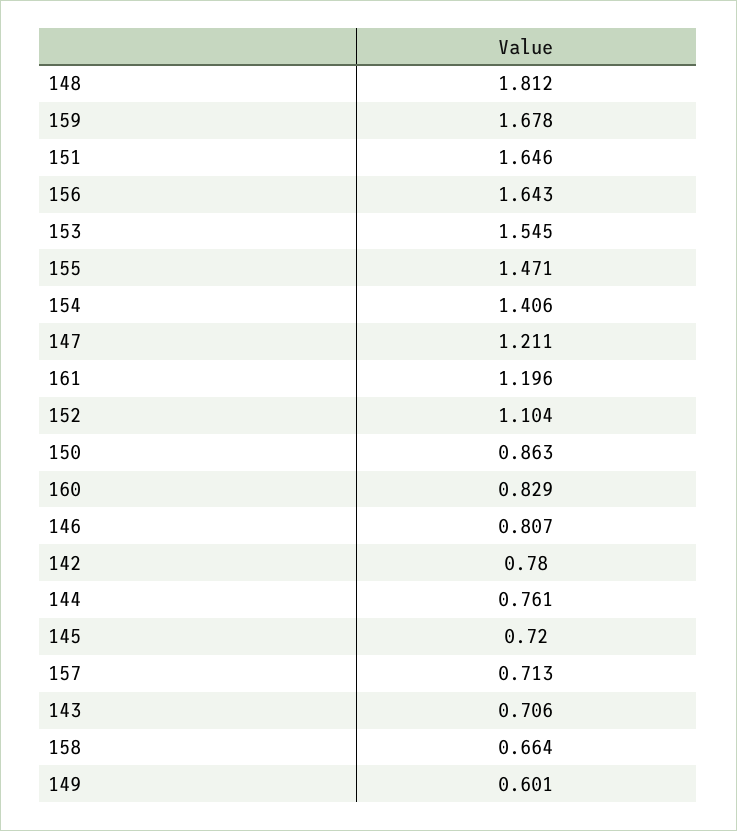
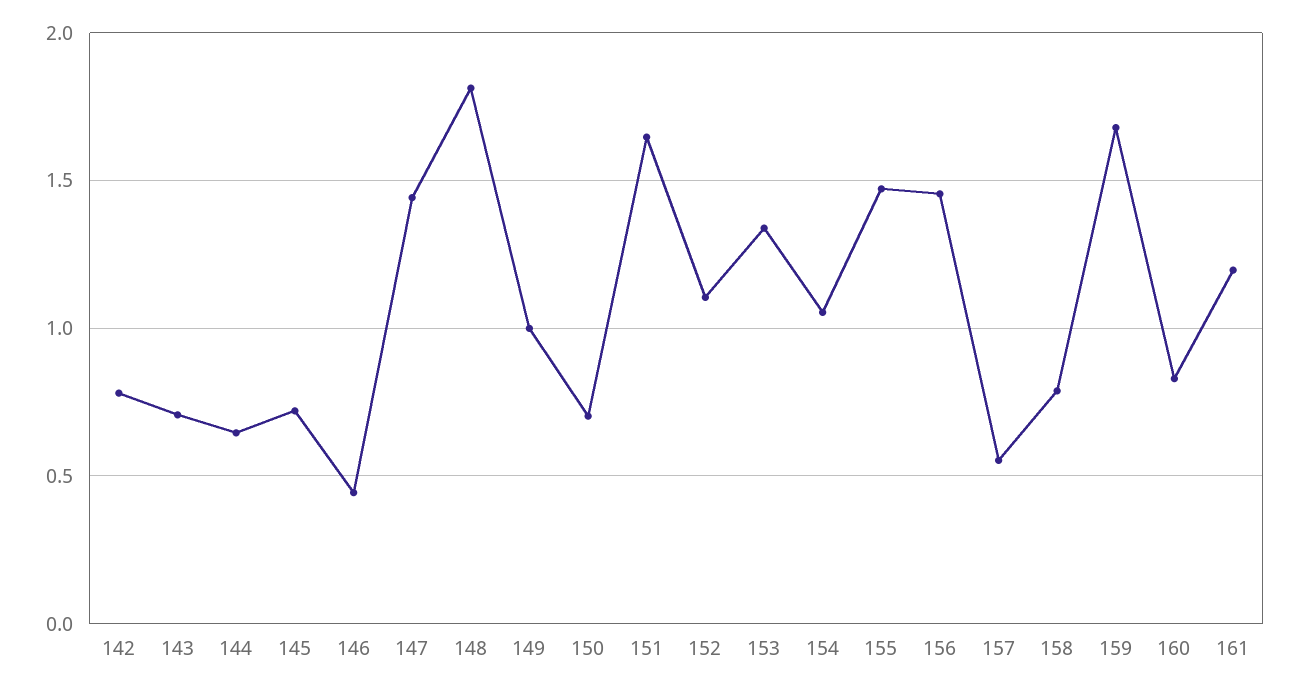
  {
    "148": 1.812,
    "159": 1.678,
    "151": 1.646,
-   "156": 1.643,
+   "156": 1.45,
-   "153": 1.545,
+   "153": 1.35,
    "155": 1.471,
-   "154": 1.406,
+   "154": 1.05,
-   "147": 1.211,
+   "147": 1.45,
    "161": 1.196,
    "152": 1.104,
-   "150": 0.863,
+   "150": 0.7,
    "160": 0.829,
-   "146": 0.807,
+   "146": 0.45,
    "142": 0.78,
-   "144": 0.761,
+   "144": 0.65,
    "145": 0.72,
-   "157": 0.713,
+   "157": 0.55,
    "143": 0.706,
-   "158": 0.664,
+   "158": 0.8,
-   "149": 0.601
+   "149": 1
  }

